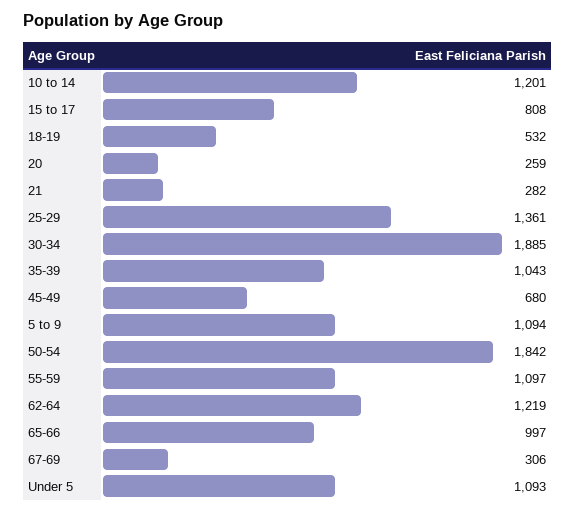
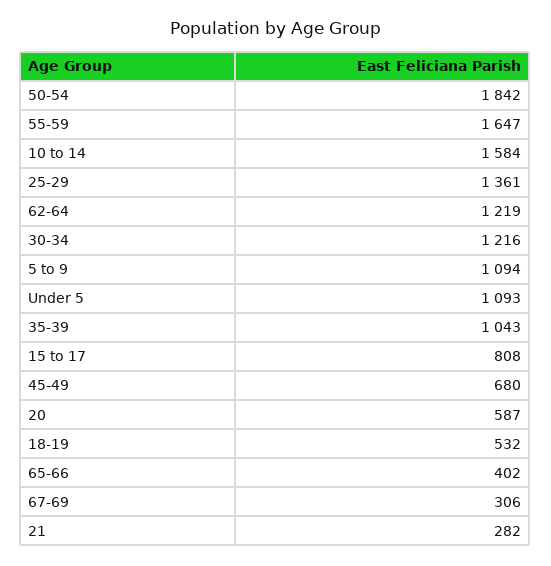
  {
-   "10 to 14": 1201,
+   "10 to 14": 1584,
    "15 to 17": 808,
    "18-19": 532,
-   "20": 259,
+   "20": 587,
    "21": 282,
    "25-29": 1361,
-   "30-34": 1885,
+   "30-34": 1216,
    "35-39": 1043,
    "45-49": 680,
    "5 to 9": 1094,
    "50-54": 1842,
-   "55-59": 1097,
+   "55-59": 1647,
    "62-64": 1219,
-   "65-66": 997,
+   "65-66": 402,
    "67-69": 306,
    "Under 5": 1093
  }

